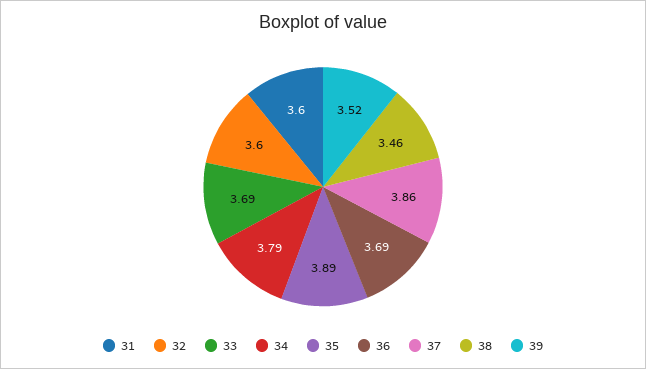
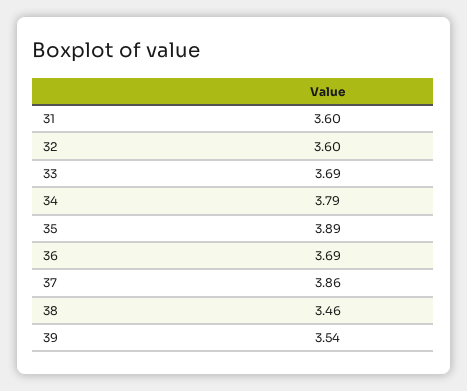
  {
    "31": 3.6,
    "32": 3.6,
    "33": 3.69,
    "34": 3.79,
    "35": 3.89,
    "36": 3.69,
    "37": 3.86,
    "38": 3.46,
-   "39": 3.52
+   "39": 3.54
  }

